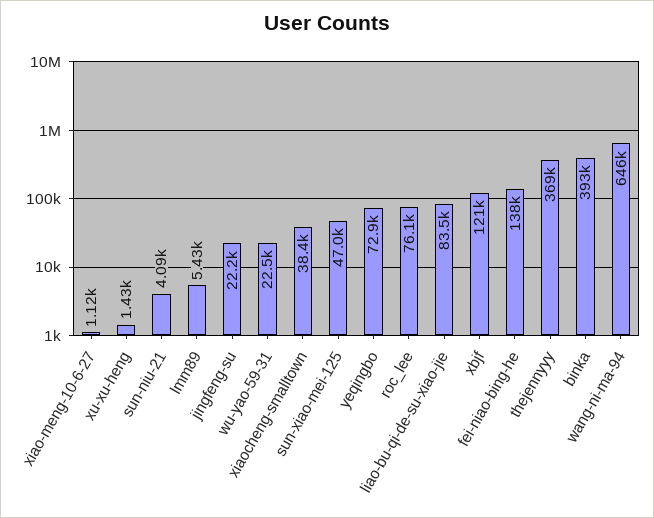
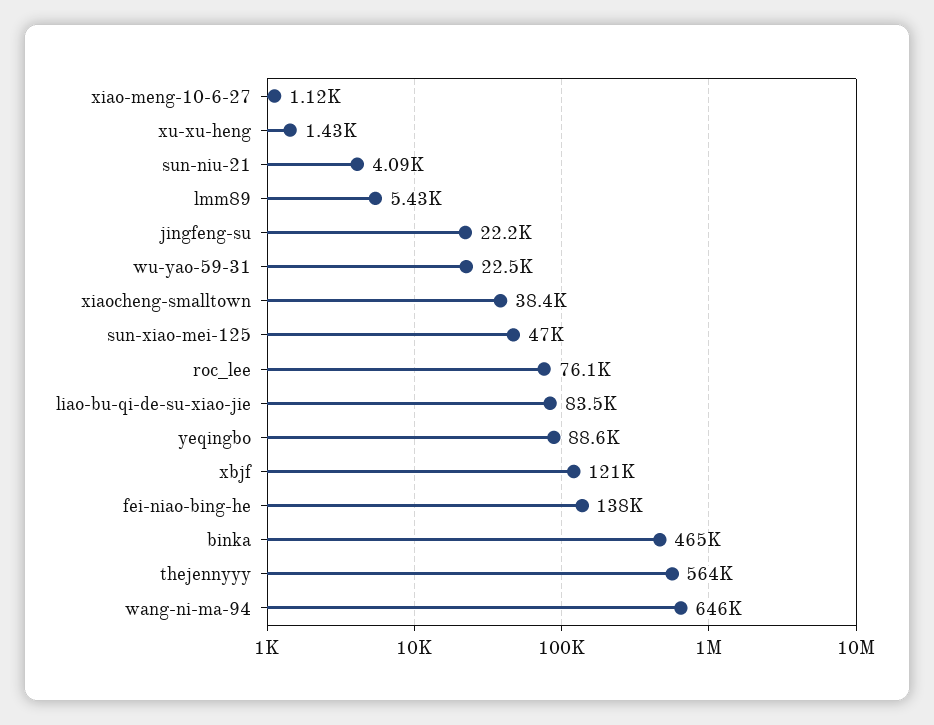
  {
    "xiao-meng-10-6-27": 1120,
    "xu-xu-heng": 1430,
    "sun-niu-21": 4090,
    "lmm89": 5430,
    "jingfeng-su": 22200,
    "wu-yao-59-31": 22500,
    "xiaocheng-smalltown": 38400,
    "sun-xiao-mei-125": 47000,
-   "yeqingbo": 72900,
+   "yeqingbo": 88600,
    "roc_lee": 76100,
    "liao-bu-qi-de-su-xiao-jie": 83500,
    "xbjf": 121000,
    "fei-niao-bing-he": 138000,
-   "thejennyyy": 369000,
+   "thejennyyy": 564000,
-   "binka": 393000,
+   "binka": 465000,
    "wang-ni-ma-94": 646000
  }

